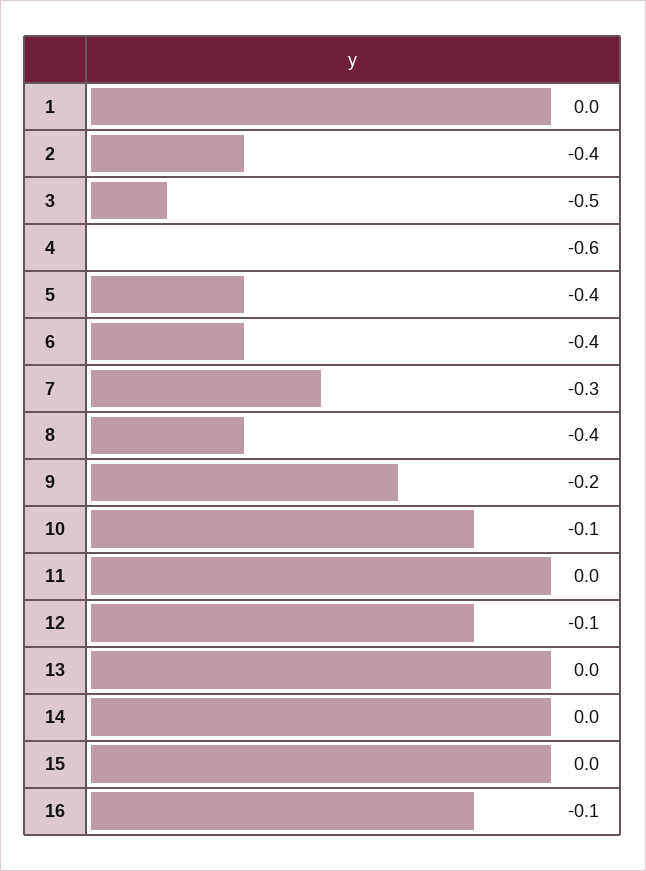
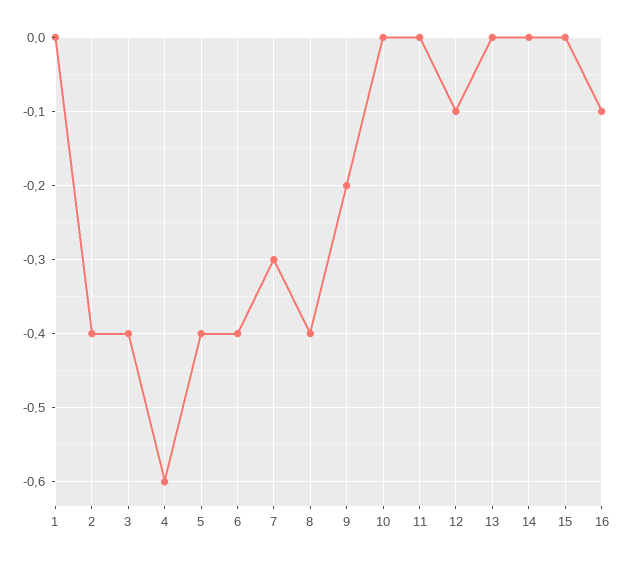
  {
    "1": 0,
    "2": -0.4,
-   "3": -0.5,
+   "3": -0.4,
    "4": -0.6,
    "5": -0.4,
    "6": -0.4,
    "7": -0.3,
    "8": -0.4,
    "9": -0.2,
-   "10": -0.1,
+   "10": 0,
    "11": 0,
    "12": -0.1,
    "13": 0,
    "14": 0,
    "15": 0,
    "16": -0.1
  }

